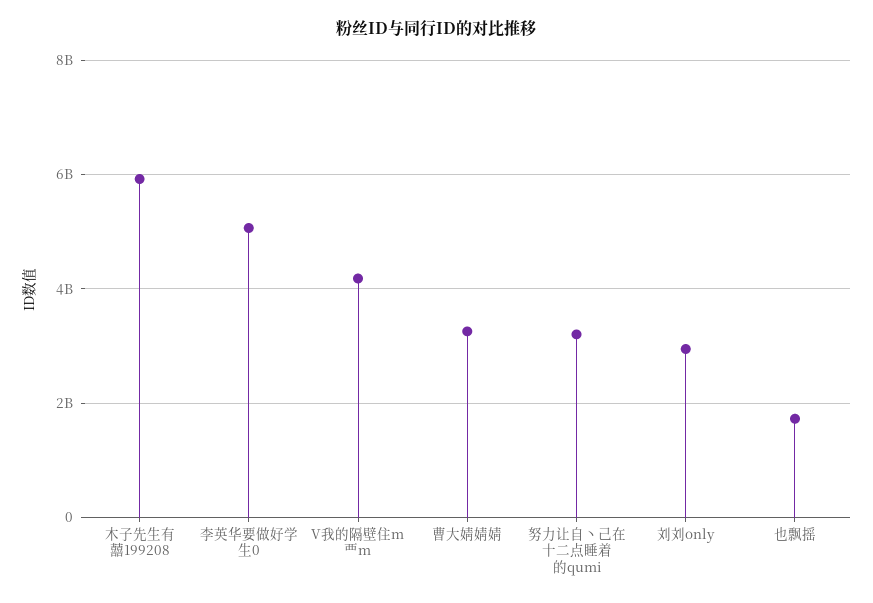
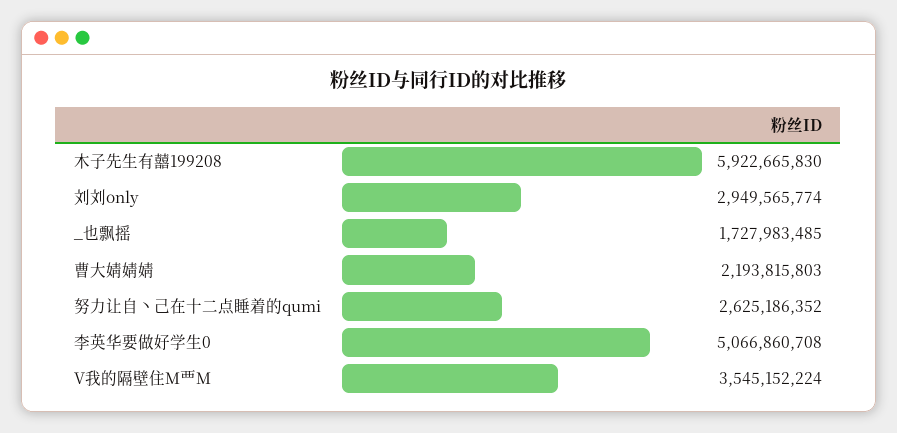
  {
    "木子先生有囍199208": 5922665830,
    "李英华要做好学生0": 5066860708,
-   "V我的隔壁住m覀m": 4200000000,
+   "V我的隔壁住m覀m": 3545152224,
-   "曹大婧婧婧": 3200000000,
+   "曹大婧婧婧": 2193815803,
-   "努力让自丶己在十二点睡着的qumi": 3200000000,
+   "努力让自丶己在十二点睡着的qumi": 2625186352,
    "刘刘only": 2949565774,
    "也飘摇": 1727983485
  }

